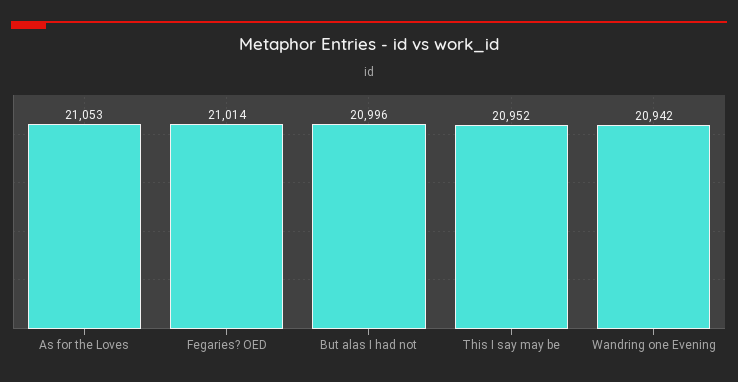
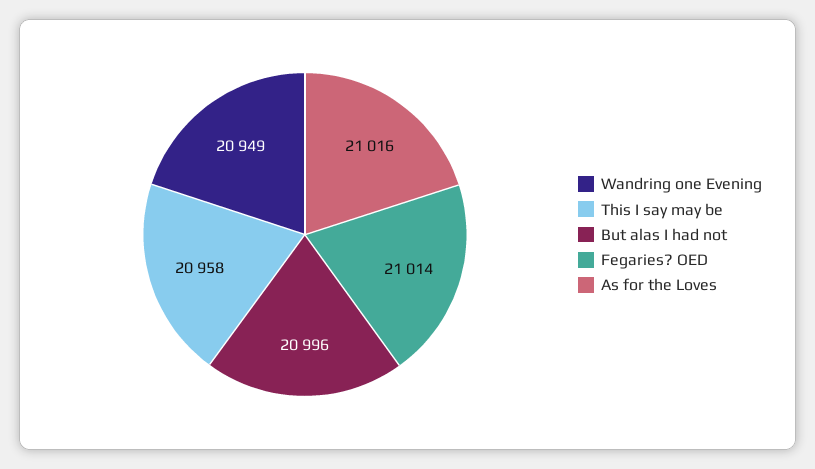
  {
-   "As for the Loves": 21053,
+   "As for the Loves": 21016,
    "Fegaries? OED": 21014,
    "But alas I had not": 20996,
-   "This I say may be": 20952,
+   "This I say may be": 20958,
-   "Wandring one Evening": 20942
+   "Wandring one Evening": 20949
  }

